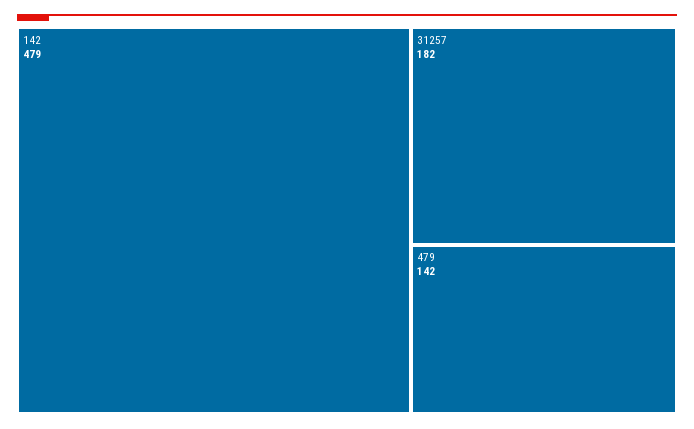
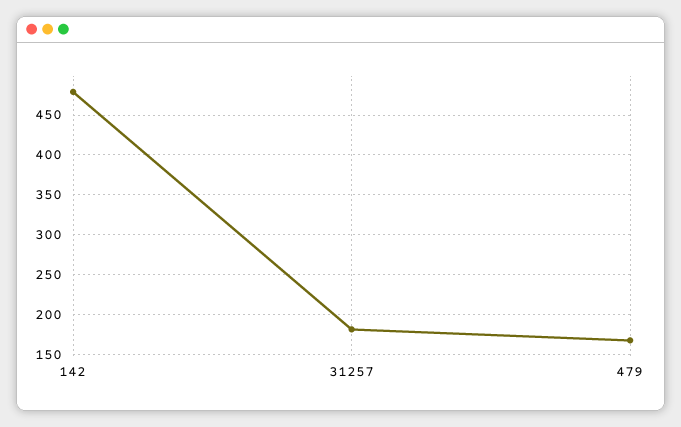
  {
    "142": 479,
    "31257": 182,
-   "479": 142
+   "479": 170
  }

